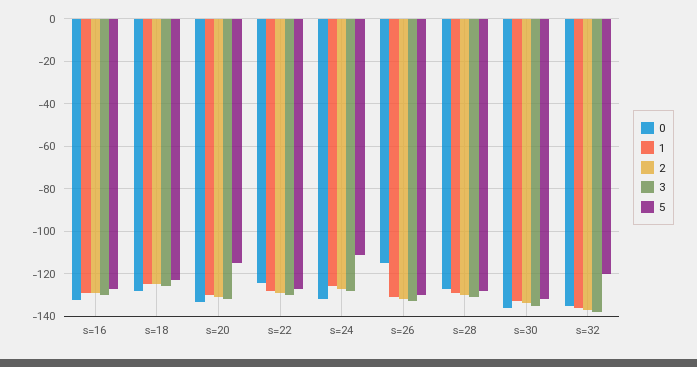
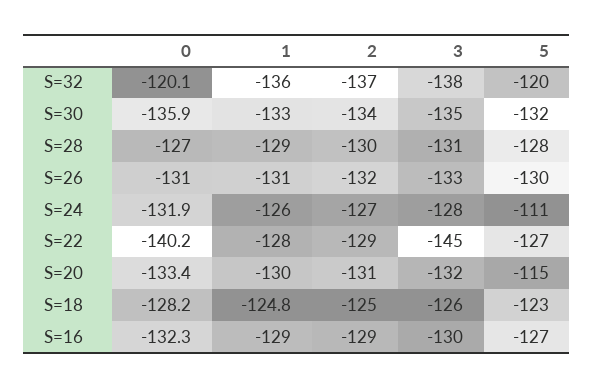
  {
    "0": {
      "s=16": -132.3,
      "s=18": -128.2,
      "s=20": -133.4,
-     "s=22": -125,
+     "s=22": -140.2,
      "s=24": -131.9,
-     "s=26": -115,
+     "s=26": -131,
      "s=28": -127,
      "s=30": -135.9,
-     "s=32": -135
+     "s=32": -120.1
    },
    "1": {
      "s=16": -129,
      "s=18": -124.8,
      "s=20": -130,
      "s=22": -128,
      "s=24": -126,
      "s=26": -131,
      "s=28": -129,
      "s=30": -133,
      "s=32": -136
    },
    "2": {
      "s=16": -129,
      "s=18": -125,
      "s=20": -131,
      "s=22": -129,
      "s=24": -127,
      "s=26": -132,
      "s=28": -130,
      "s=30": -134,
      "s=32": -137
    },
    "3": {
      "s=16": -130,
      "s=18": -126,
      "s=20": -132,
-     "s=22": -130,
+     "s=22": -145,
      "s=24": -128,
      "s=26": -133,
      "s=28": -131,
      "s=30": -135,
      "s=32": -138
    },
    "5": {
      "s=16": -127,
      "s=18": -123,
      "s=20": -115,
      "s=22": -127,
      "s=24": -111,
      "s=26": -130,
      "s=28": -128,
      "s=30": -132,
      "s=32": -120
    }
  }

